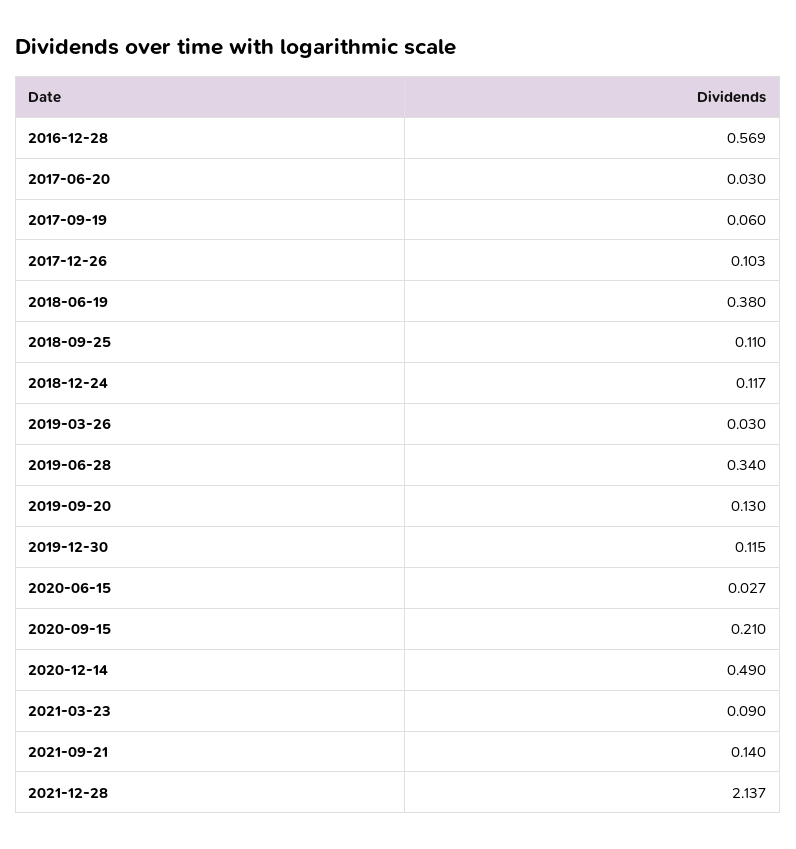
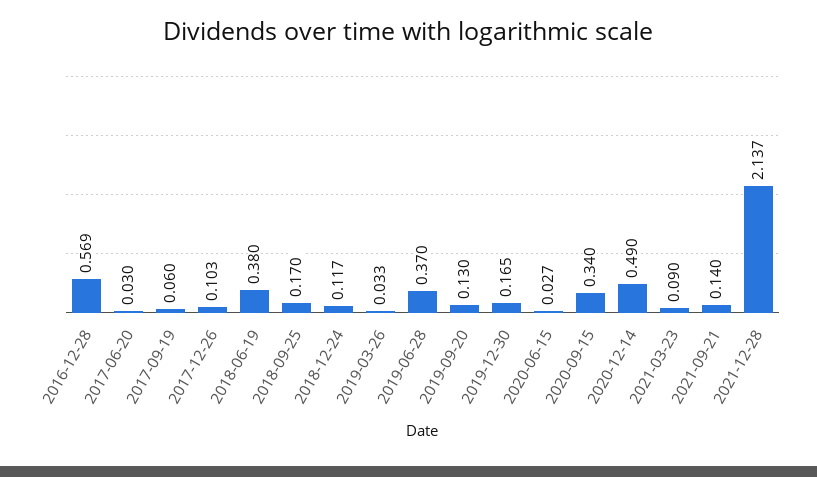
  {
    "2016-12-28": 0.569,
    "2017-06-20": 0.03,
    "2017-09-19": 0.06,
    "2017-12-26": 0.103,
    "2018-06-19": 0.38,
-   "2018-09-25": 0.11,
+   "2018-09-25": 0.17,
    "2018-12-24": 0.117,
-   "2019-03-26": 0.03,
+   "2019-03-26": 0.033,
-   "2019-06-28": 0.34,
+   "2019-06-28": 0.37,
    "2019-09-20": 0.13,
-   "2019-12-30": 0.115,
+   "2019-12-30": 0.165,
    "2020-06-15": 0.027,
-   "2020-09-15": 0.21,
+   "2020-09-15": 0.34,
    "2020-12-14": 0.49,
    "2021-03-23": 0.09,
    "2021-09-21": 0.14,
    "2021-12-28": 2.137
  }

